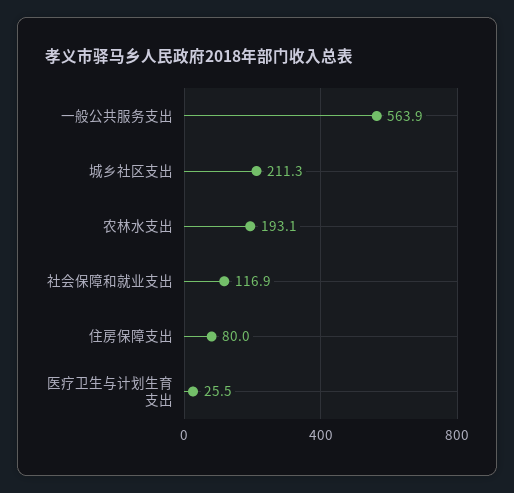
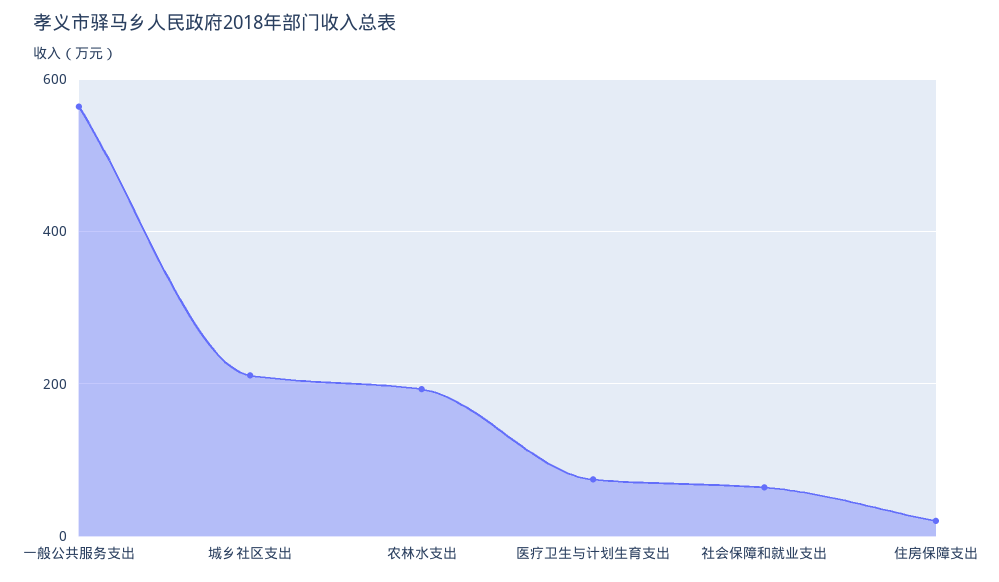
  {
    "一般公共服务支出": 563.9,
    "城乡社区支出": 211.3,
    "农林水支出": 193.1,
-   "社会保障和就业支出": 116.9,
+   "社会保障和就业支出": 60,
-   "住房保障支出": 80,
+   "住房保障支出": 20,
-   "医疗卫生与计划生育支出": 25.5
+   "医疗卫生与计划生育支出": 80
  }

